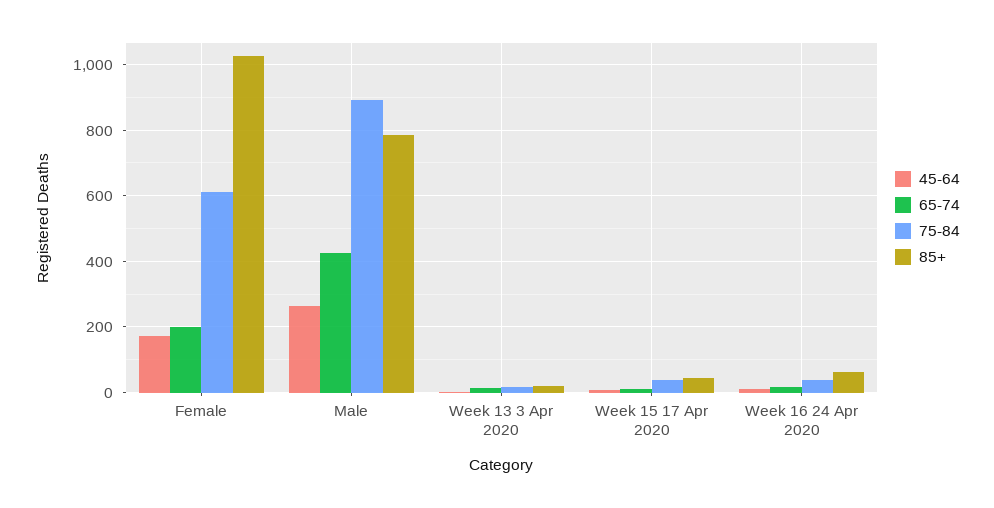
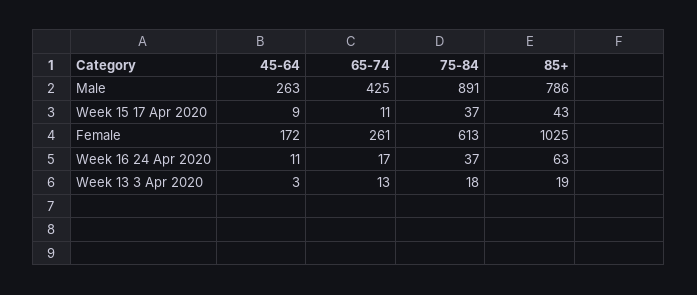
  {
    "45-64": {
      "Female": 172,
      "Male": 263,
      "Week 13 3 Apr 2020": 3,
      "Week 15 17 Apr 2020": 9,
      "Week 16 24 Apr 2020": 11
    },
    "65-74": {
-     "Female": 200,
+     "Female": 261,
      "Male": 425,
      "Week 13 3 Apr 2020": 13,
      "Week 15 17 Apr 2020": 11,
      "Week 16 24 Apr 2020": 17
    },
    "75-84": {
      "Female": 613,
      "Male": 891,
      "Week 13 3 Apr 2020": 18,
      "Week 15 17 Apr 2020": 37,
      "Week 16 24 Apr 2020": 37
    },
    "85+": {
      "Female": 1025,
      "Male": 786,
      "Week 13 3 Apr 2020": 19,
      "Week 15 17 Apr 2020": 43,
      "Week 16 24 Apr 2020": 63
    }
  }

